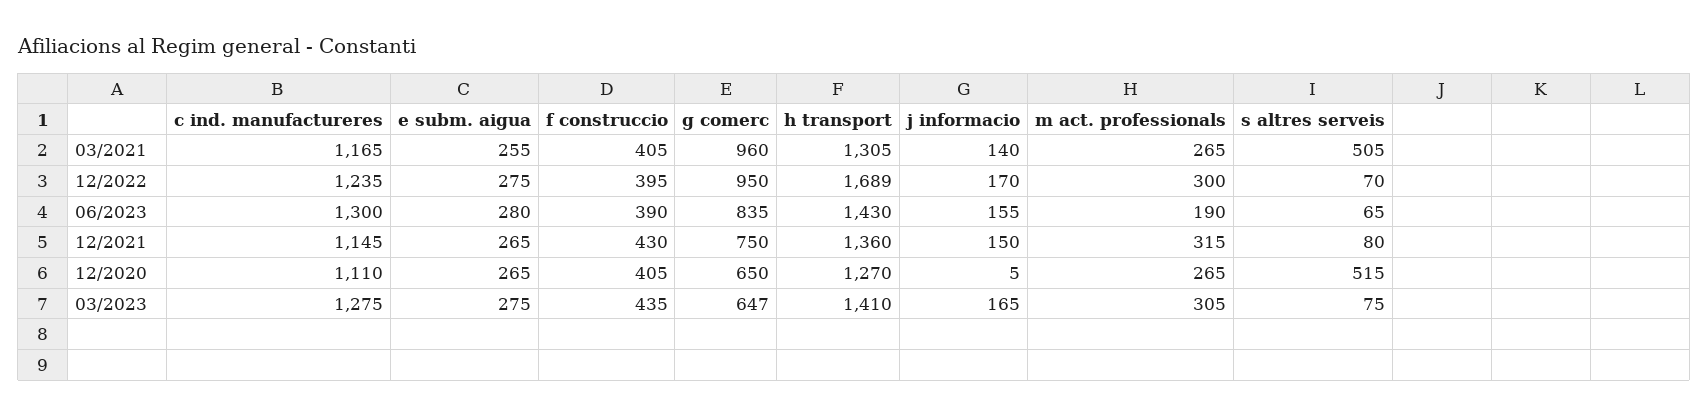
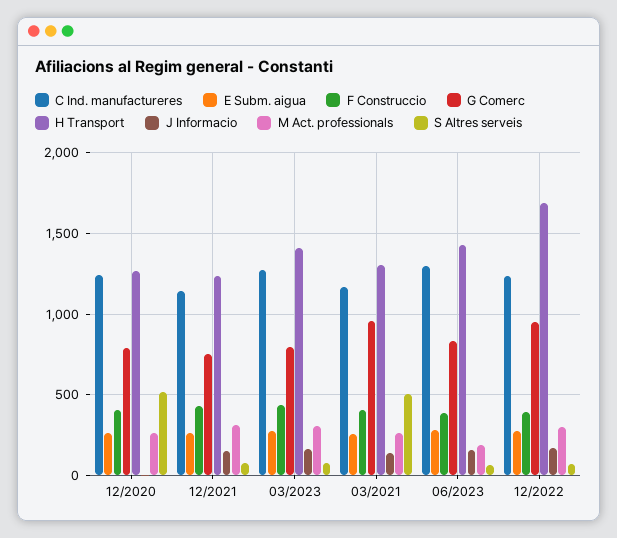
  {
    "c ind. manufactureres": {
      "03/2021": 1165,
      "12/2022": 1235,
      "06/2023": 1300,
      "12/2021": 1145,
-     "12/2020": 1110,
+     "12/2020": 1250,
      "03/2023": 1275
    },
    "e subm. aigua": {
      "03/2021": 255,
      "12/2022": 275,
      "06/2023": 280,
      "12/2021": 265,
      "12/2020": 265,
      "03/2023": 275
    },
    "f construccio": {
      "03/2021": 405,
      "12/2022": 395,
      "06/2023": 390,
      "12/2021": 430,
      "12/2020": 405,
      "03/2023": 435
    },
    "g comerc": {
      "03/2021": 960,
      "12/2022": 950,
      "06/2023": 835,
      "12/2021": 750,
-     "12/2020": 650,
+     "12/2020": 800,
-     "03/2023": 647
+     "03/2023": 800
    },
    "h transport": {
      "03/2021": 1305,
      "12/2022": 1689,
      "06/2023": 1430,
-     "12/2021": 1360,
+     "12/2021": 1250,
      "12/2020": 1270,
      "03/2023": 1410
    },
    "j informacio": {
      "03/2021": 140,
      "12/2022": 170,
      "06/2023": 155,
      "12/2021": 150,
      "12/2020": 5,
      "03/2023": 165
    },
    "m act. professionals": {
      "03/2021": 265,
      "12/2022": 300,
      "06/2023": 190,
      "12/2021": 315,
      "12/2020": 265,
      "03/2023": 305
    },
    "s altres serveis": {
      "03/2021": 505,
      "12/2022": 70,
      "06/2023": 65,
      "12/2021": 80,
      "12/2020": 515,
      "03/2023": 75
    }
  }

